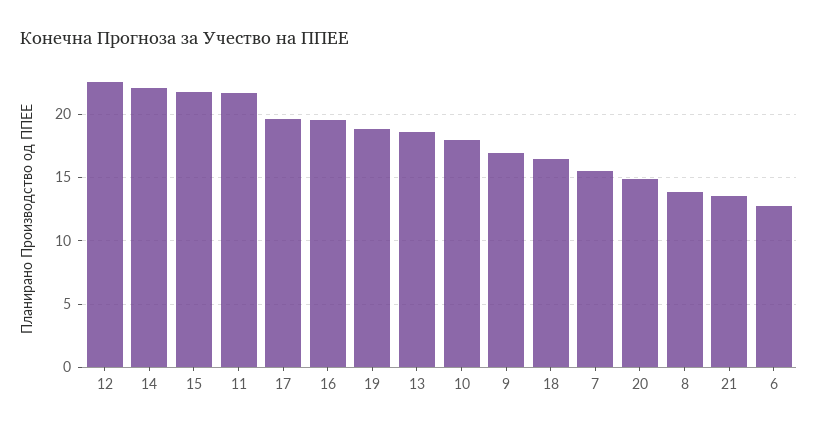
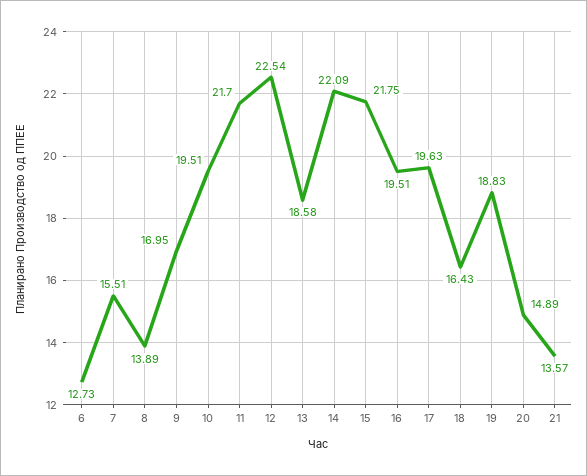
  {
    "12": 22.54,
    "14": 22.09,
    "15": 21.75,
    "11": 21.7,
    "17": 19.63,
    "16": 19.51,
    "19": 18.83,
    "13": 18.58,
-   "10": 18,
+   "10": 19.51,
    "9": 16.95,
    "18": 16.43,
    "7": 15.51,
    "20": 14.89,
    "8": 13.89,
    "21": 13.57,
    "6": 12.73
  }

